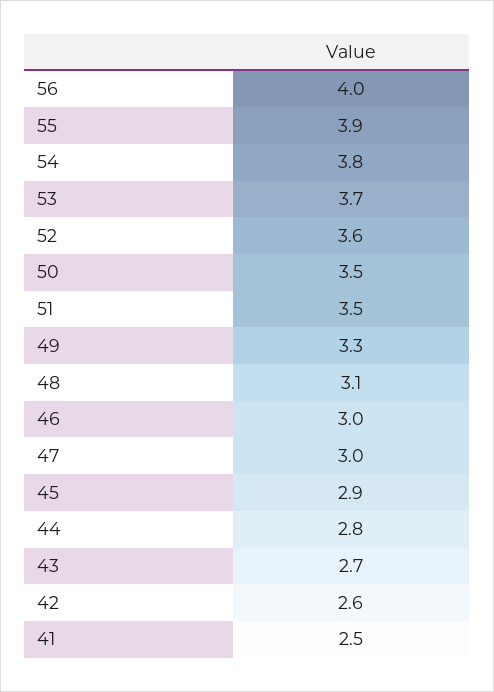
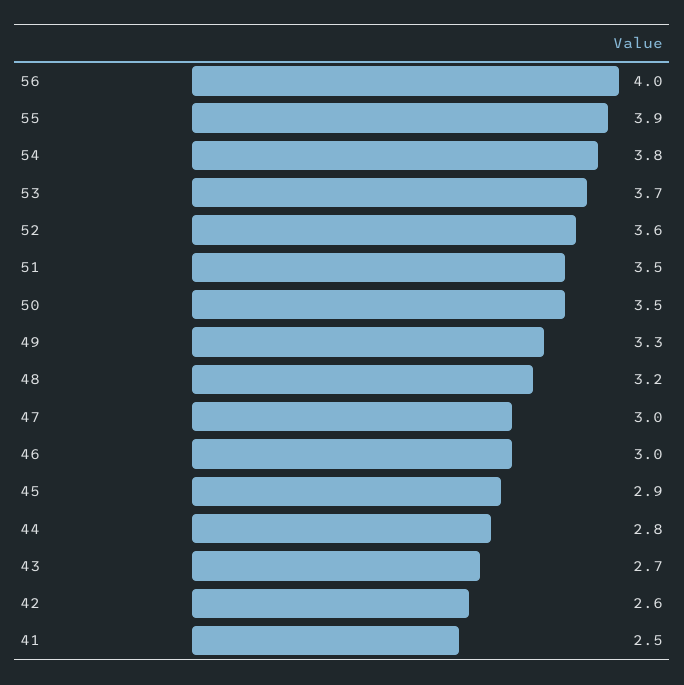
  {
    "56": 4,
    "55": 3.9,
    "54": 3.8,
    "53": 3.7,
    "52": 3.6,
    "50": 3.5,
    "51": 3.5,
    "49": 3.3,
-   "48": 3.1,
+   "48": 3.2,
    "46": 3,
    "47": 3,
    "45": 2.9,
    "44": 2.8,
    "43": 2.7,
    "42": 2.6,
    "41": 2.5
  }

